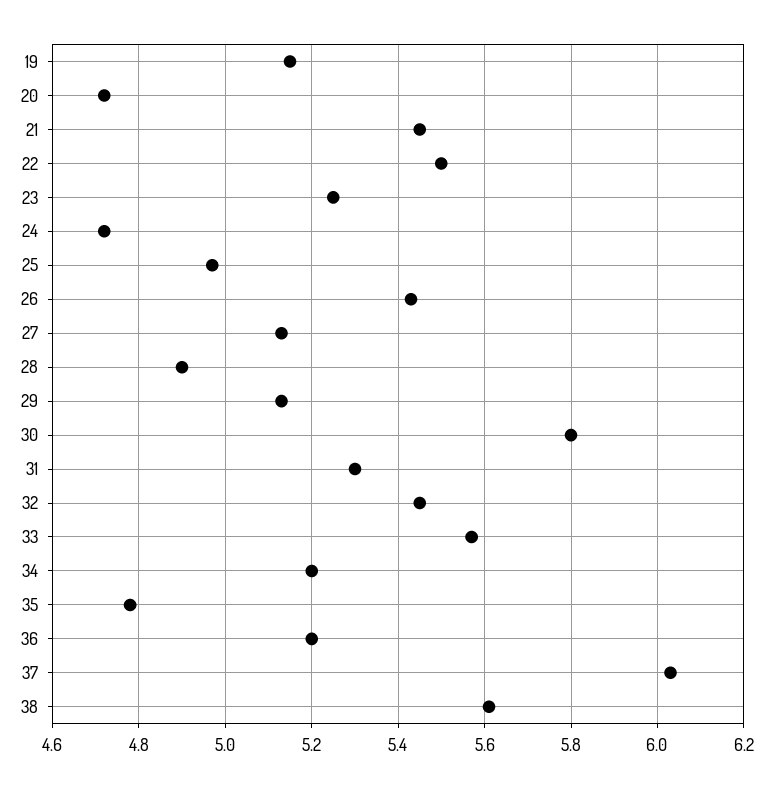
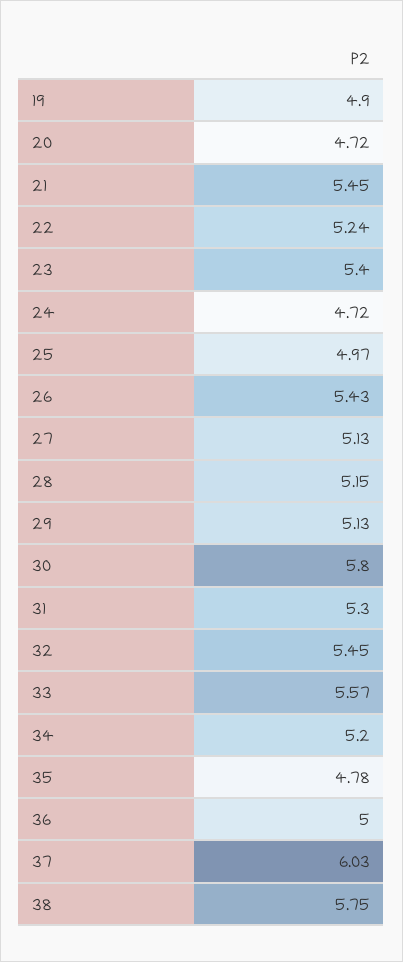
  {
-   "19": 5.15,
+   "19": 4.9,
    "20": 4.72,
    "21": 5.45,
-   "22": 5.5,
+   "22": 5.24,
-   "23": 5.25,
+   "23": 5.4,
    "24": 4.72,
    "25": 4.97,
    "26": 5.43,
    "27": 5.13,
-   "28": 4.9,
+   "28": 5.15,
    "29": 5.13,
    "30": 5.8,
    "31": 5.3,
    "32": 5.45,
    "33": 5.57,
    "34": 5.2,
    "35": 4.78,
-   "36": 5.2,
+   "36": 5,
    "37": 6.03,
-   "38": 5.6
+   "38": 5.75
  }

